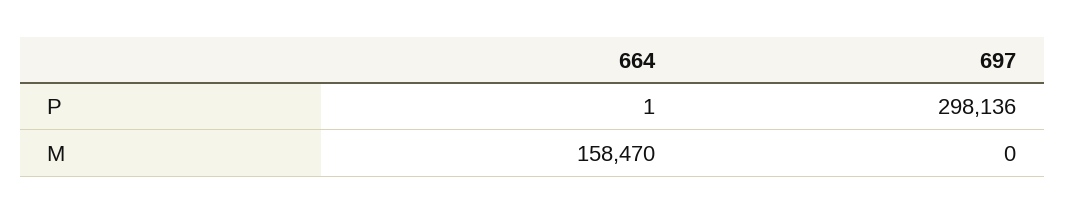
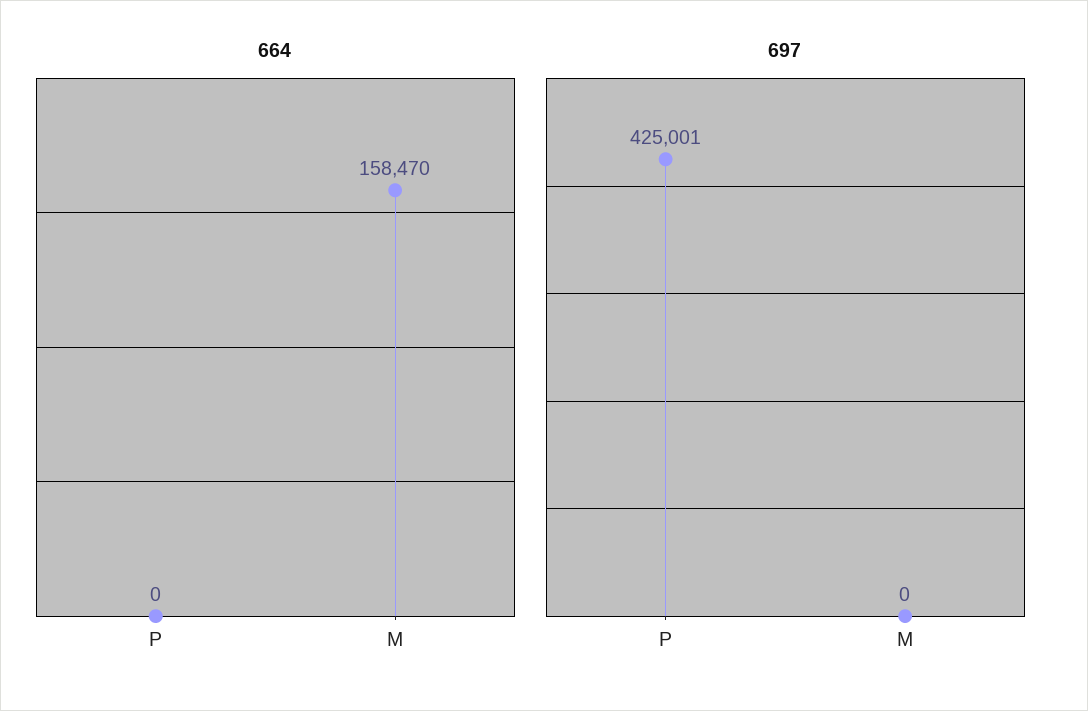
  {
    "664": {
-     "P": 1,
+     "P": 0,
      "M": 158470
    },
    "697": {
-     "P": 298136,
+     "P": 425001,
      "M": 0
    }
  }

